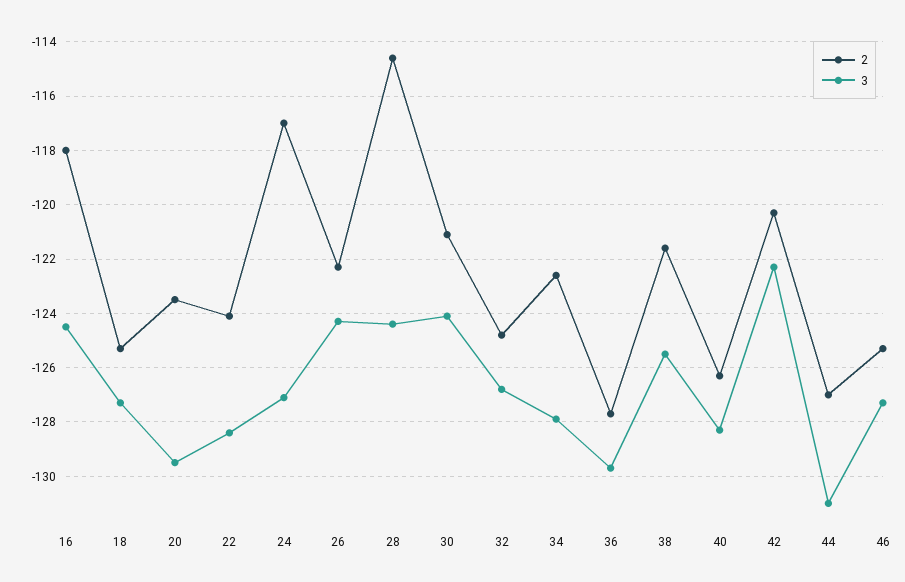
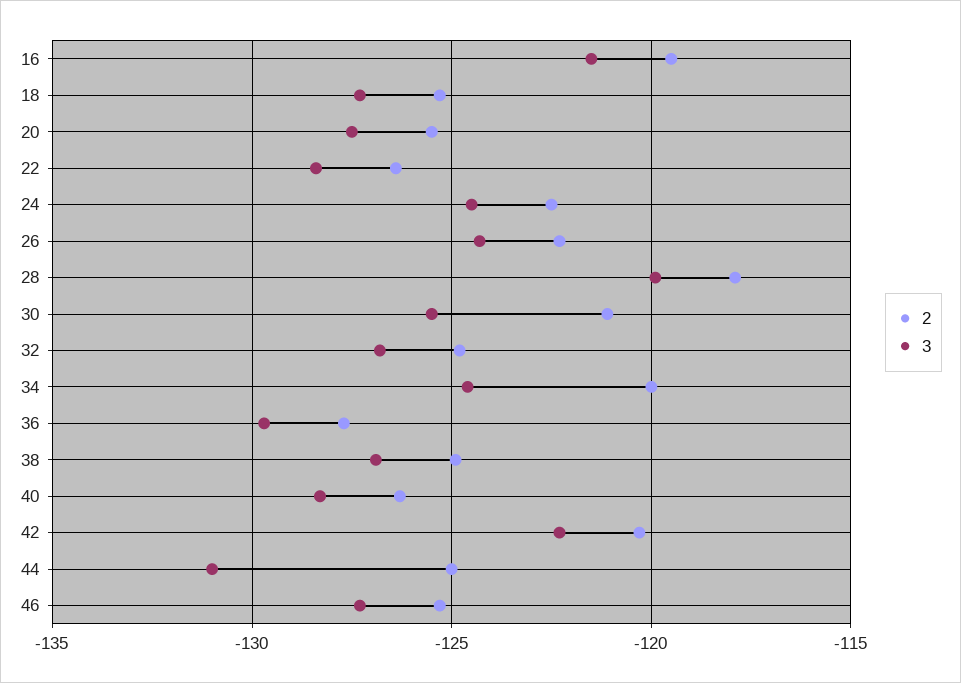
  {
    "2": {
-     "16": -118,
+     "16": -119.5,
      "18": -125.5,
-     "20": -123.5,
+     "20": -125.5,
-     "22": -124,
+     "22": -126.5,
-     "24": -117,
+     "24": -122.5,
      "26": -122.5,
-     "28": -114.5,
+     "28": -118,
      "30": -121,
      "32": -125,
-     "34": -122.5,
+     "34": -120,
      "36": -127.5,
-     "38": -121.5,
+     "38": -125,
      "40": -126.5,
      "42": -120.5,
-     "44": -127,
+     "44": -125,
      "46": -125.5
    },
    "3": {
-     "16": -124.5,
+     "16": -121.5,
      "18": -127.5,
-     "20": -129.5,
+     "20": -127.5,
      "22": -128.5,
-     "24": -127,
+     "24": -124.5,
      "26": -124.5,
-     "28": -124.5,
+     "28": -120,
-     "30": -124,
+     "30": -125.5,
      "32": -127,
-     "34": -128,
+     "34": -124.5,
      "36": -129.5,
-     "38": -125.5,
+     "38": -127,
      "40": -128.5,
      "42": -122.5,
      "44": -131,
      "46": -127.5
    }
  }

